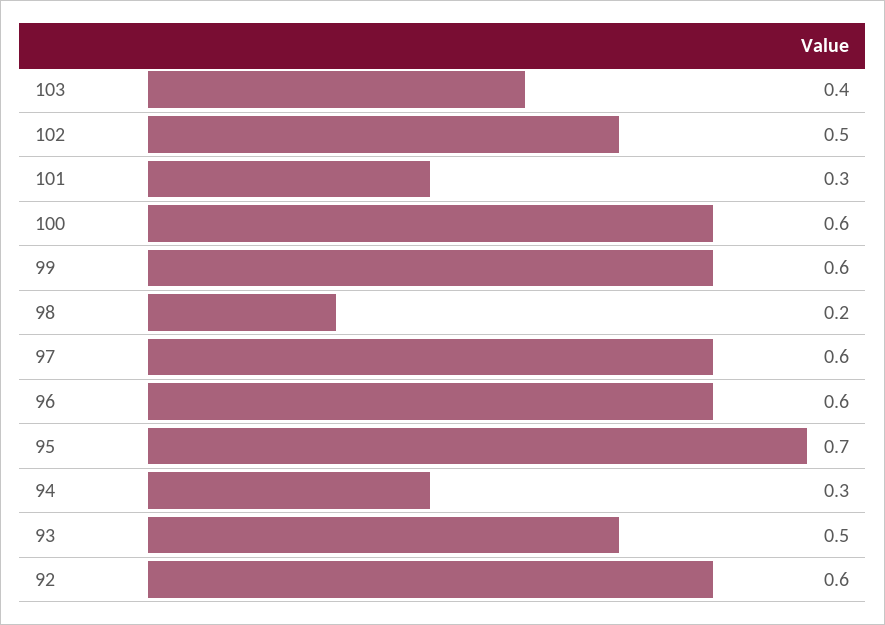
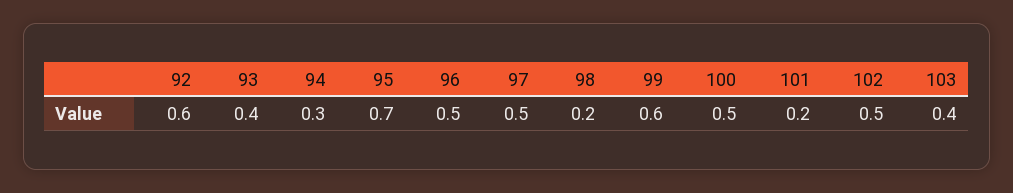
  {
    "103": 0.4,
    "102": 0.5,
-   "101": 0.3,
+   "101": 0.2,
-   "100": 0.6,
+   "100": 0.5,
    "99": 0.6,
    "98": 0.2,
-   "97": 0.6,
+   "97": 0.5,
-   "96": 0.6,
+   "96": 0.5,
    "95": 0.7,
    "94": 0.3,
-   "93": 0.5,
+   "93": 0.4,
    "92": 0.6
  }

